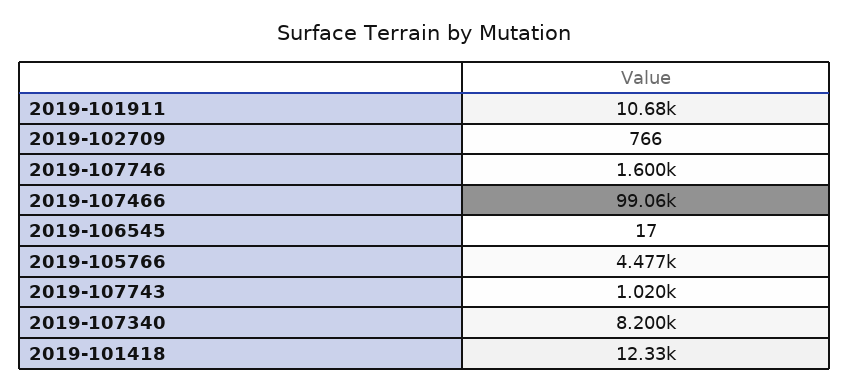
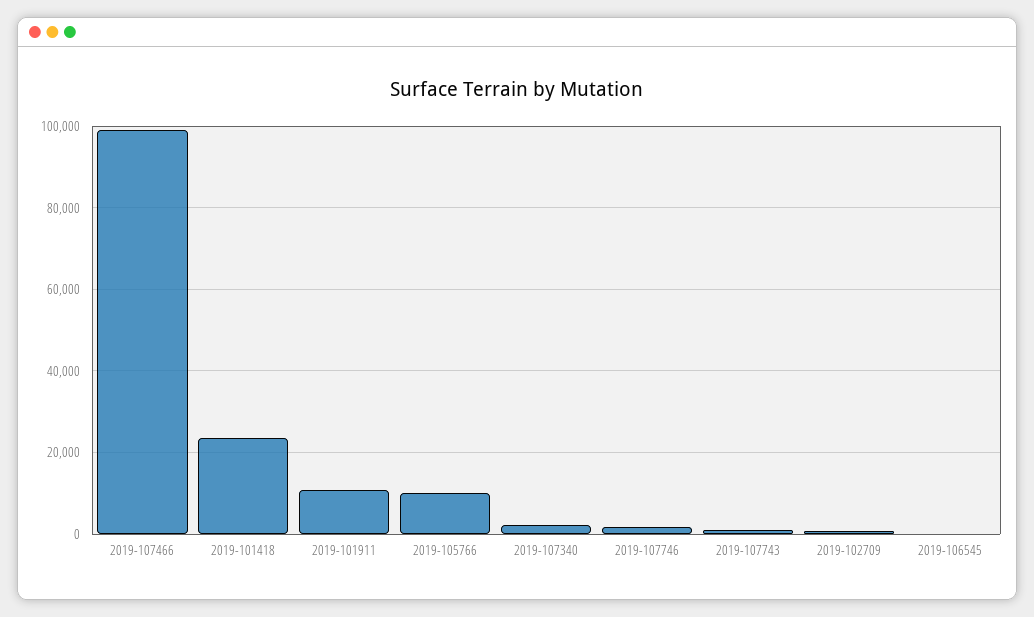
  {
    "2019-101911": 10680,
    "2019-102709": 766,
    "2019-107746": 1600,
    "2019-107466": 99060,
    "2019-106545": 17,
-   "2019-105766": 4477,
+   "2019-105766": 10000,
    "2019-107743": 1020,
-   "2019-107340": 8200,
+   "2019-107340": 2000,
-   "2019-101418": 12330
+   "2019-101418": 24000
  }

